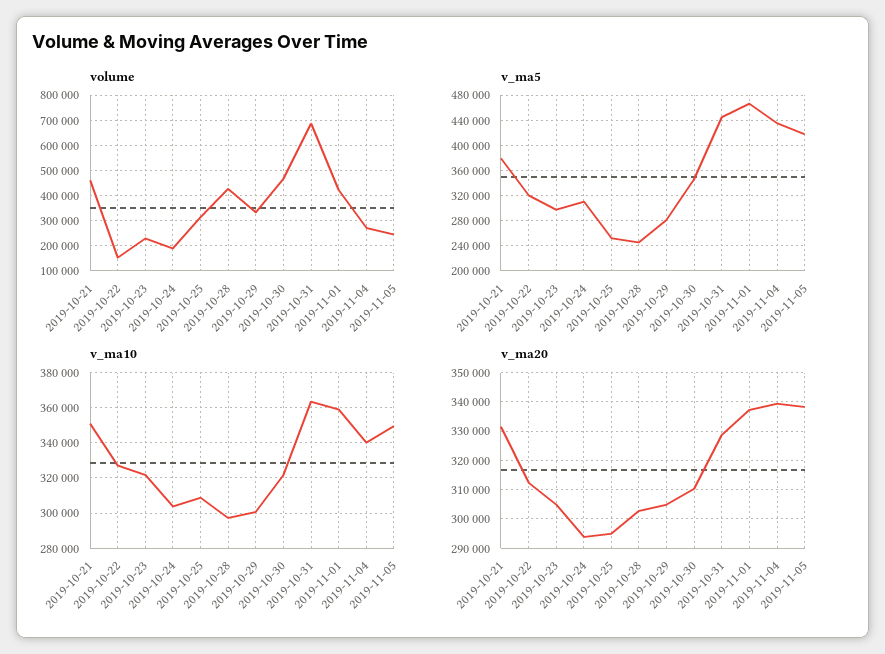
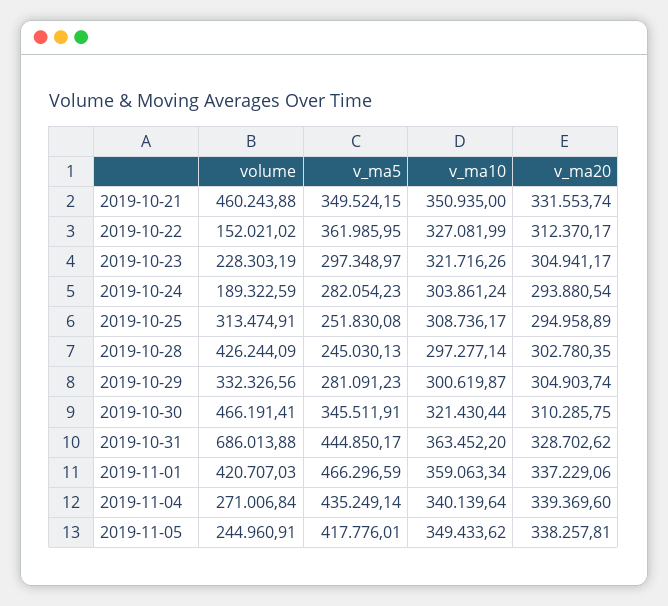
  {
    "volume": {
      "2019-10-21": 460243.88,
      "2019-10-22": 152021.02,
      "2019-10-23": 228303.19,
      "2019-10-24": 189322.59,
      "2019-10-25": 313474.91,
      "2019-10-28": 426244.09,
      "2019-10-29": 332326.56,
      "2019-10-30": 466191.41,
      "2019-10-31": 686013.88,
      "2019-11-01": 420707.03,
      "2019-11-04": 271006.84,
      "2019-11-05": 244960.91
    },
    "v_ma5": {
-     "2019-10-21": 380000,
+     "2019-10-21": 349524.15,
-     "2019-10-22": 320000,
+     "2019-10-22": 361985.95,
      "2019-10-23": 297348.97,
-     "2019-10-24": 310000,
+     "2019-10-24": 282054.23,
      "2019-10-25": 251830.08,
      "2019-10-28": 245030.13,
      "2019-10-29": 281091.23,
      "2019-10-30": 345511.91,
      "2019-10-31": 444850.17,
      "2019-11-01": 466296.59,
      "2019-11-04": 435249.14,
      "2019-11-05": 417776.01
    },
    "v_ma10": {
      "2019-10-21": 350935,
      "2019-10-22": 327081.99,
      "2019-10-23": 321716.26,
      "2019-10-24": 303861.24,
      "2019-10-25": 308736.17,
      "2019-10-28": 297277.14,
      "2019-10-29": 300619.87,
      "2019-10-30": 321430.44,
      "2019-10-31": 363452.2,
      "2019-11-01": 359063.34,
      "2019-11-04": 340139.64,
      "2019-11-05": 349433.62
    },
    "v_ma20": {
      "2019-10-21": 331553.74,
      "2019-10-22": 312370.17,
      "2019-10-23": 304941.17,
      "2019-10-24": 293880.54,
      "2019-10-25": 294958.89,
      "2019-10-28": 302780.35,
      "2019-10-29": 304903.74,
      "2019-10-30": 310285.75,
      "2019-10-31": 328702.62,
      "2019-11-01": 337229.06,
      "2019-11-04": 339369.6,
      "2019-11-05": 338257.81
    }
  }

